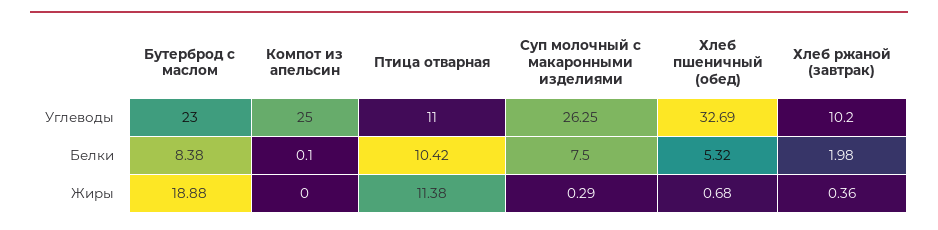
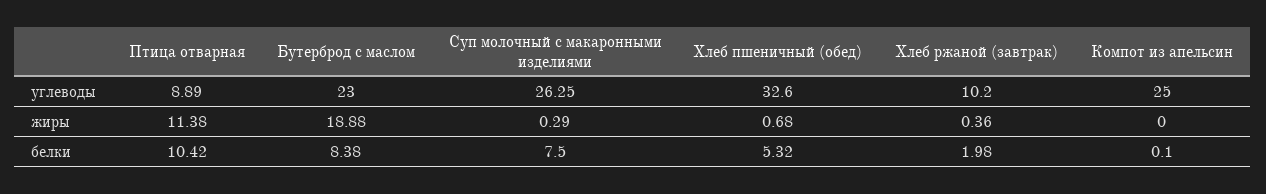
  {
    "Бутерброд с маслом": {
      "Углеводы": 23,
      "Белки": 8.38,
      "Жиры": 18.88
    },
    "Компот из апельсин": {
      "Углеводы": 25,
      "Белки": 0.1,
      "Жиры": 0
    },
    "Птица отварная": {
-     "Углеводы": 11,
+     "Углеводы": 8.89,
      "Белки": 10.42,
      "Жиры": 11.38
    },
    "Суп молочный с макаронными изделиями": {
      "Углеводы": 26.25,
      "Белки": 7.5,
      "Жиры": 0.29
    },
    "Хлеб пшеничный (обед)": {
-     "Углеводы": 32.69,
+     "Углеводы": 32.6,
      "Белки": 5.32,
      "Жиры": 0.68
    },
    "Хлеб ржаной (завтрак)": {
      "Углеводы": 10.2,
      "Белки": 1.98,
      "Жиры": 0.36
    }
  }

